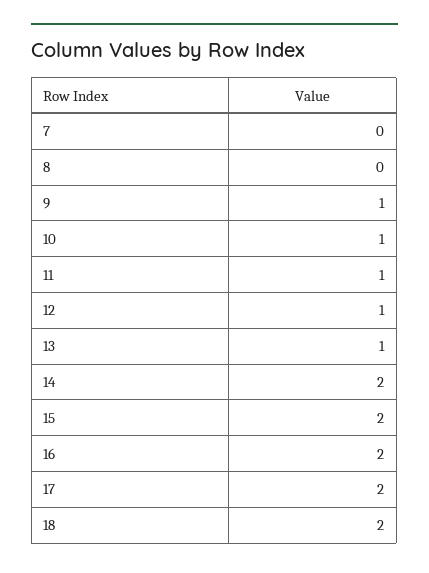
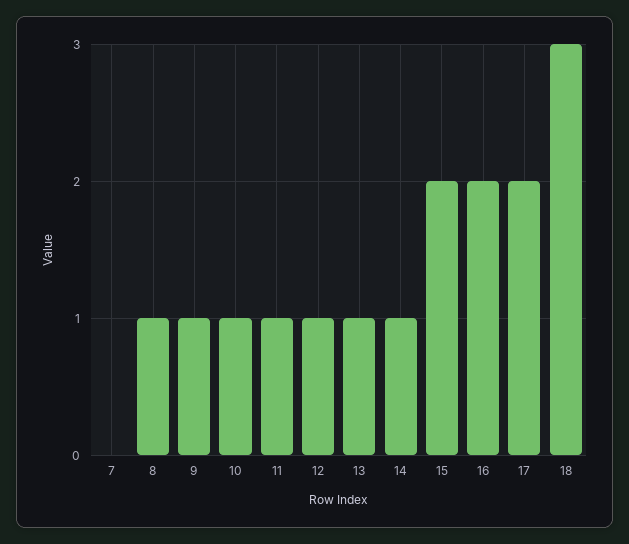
  {
    "7": 0,
-   "8": 0,
+   "8": 1,
    "9": 1,
    "10": 1,
    "11": 1,
    "12": 1,
    "13": 1,
-   "14": 2,
+   "14": 1,
    "15": 2,
    "16": 2,
    "17": 2,
-   "18": 2
+   "18": 3
  }

